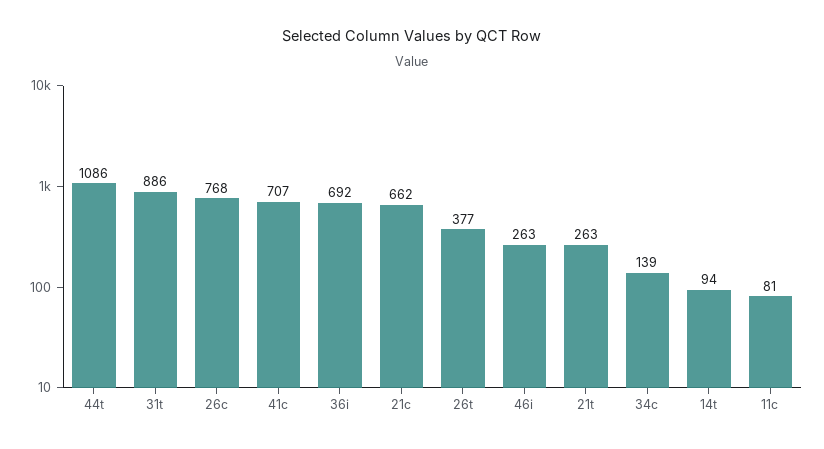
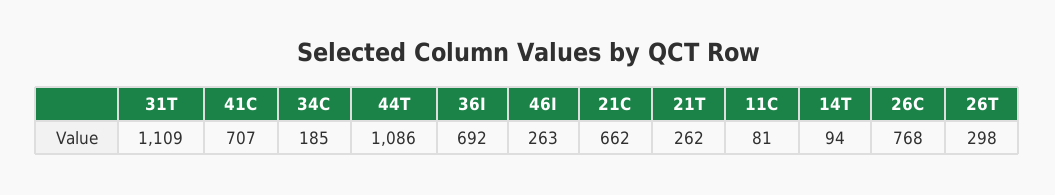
  {
    "44t": 1086,
-   "31t": 886,
+   "31t": 1109,
    "26c": 768,
    "41c": 707,
    "36i": 692,
    "21c": 662,
-   "26t": 377,
+   "26t": 298,
    "46i": 263,
-   "21t": 263,
+   "21t": 262,
-   "34c": 139,
+   "34c": 185,
    "14t": 94,
    "11c": 81
  }

